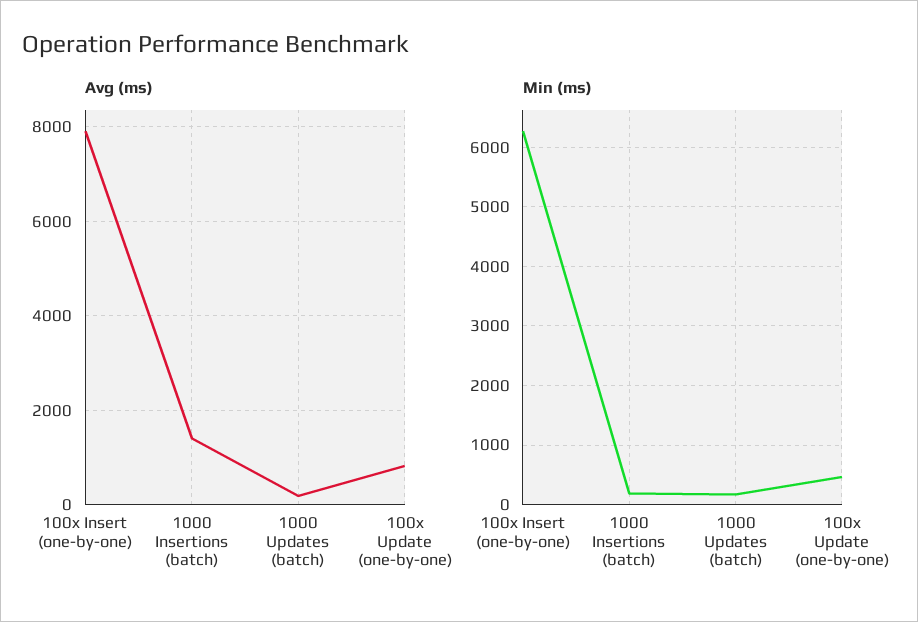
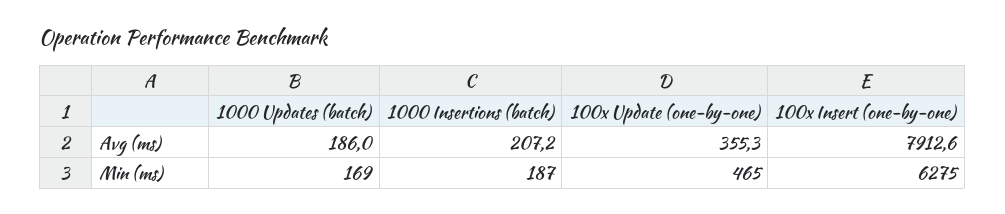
  {
    "Avg (ms)": {
      "100x Insert (one-by-one)": 7912.6,
-     "1000 Insertions (batch)": 1400,
+     "1000 Insertions (batch)": 207.2,
      "1000 Updates (batch)": 186,
-     "100x Update (one-by-one)": 800
+     "100x Update (one-by-one)": 355.3
    },
    "Min (ms)": {
      "100x Insert (one-by-one)": 6275,
      "1000 Insertions (batch)": 187,
      "1000 Updates (batch)": 169,
      "100x Update (one-by-one)": 465
    }
  }

